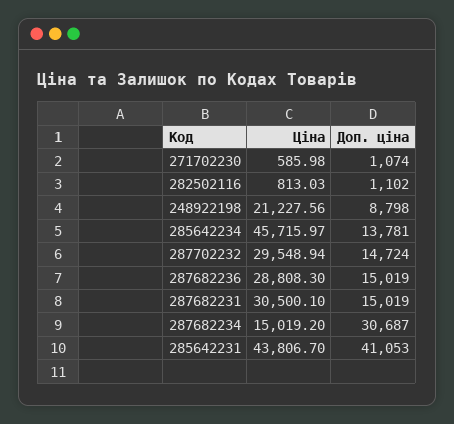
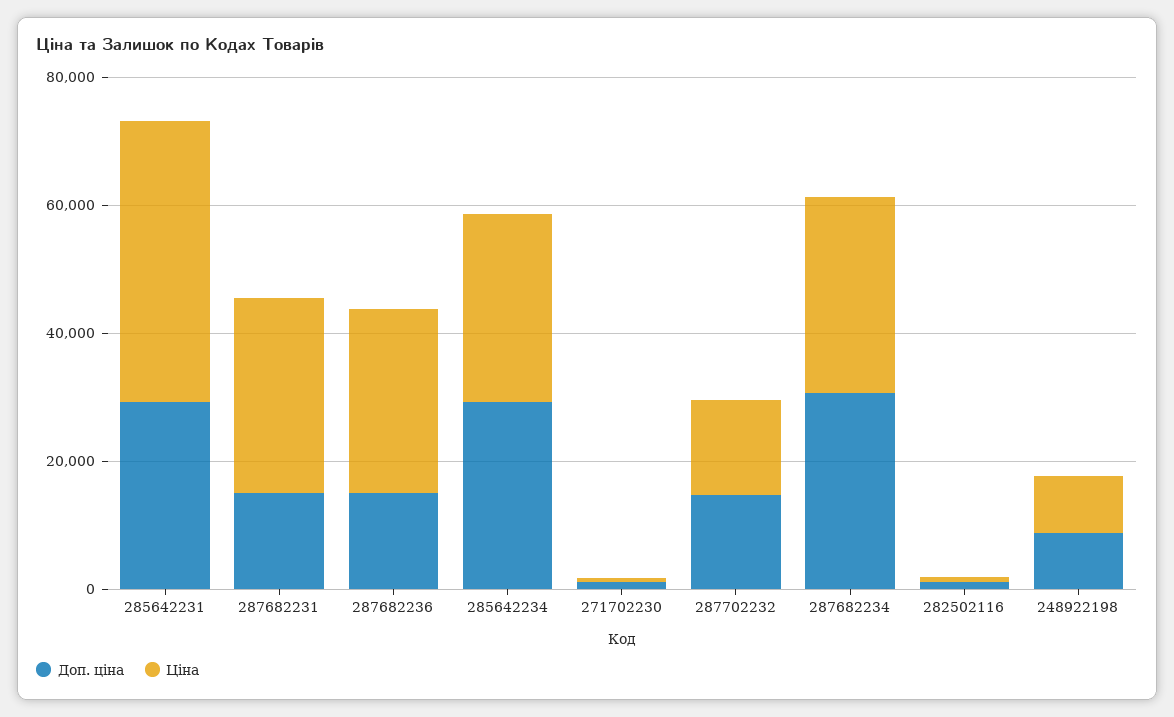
  {
    "Ціна": {
      "271702230": 585.98,
      "282502116": 813.03,
-     "248922198": 21227.56,
+     "248922198": 10000,
-     "285642234": 45715.97,
+     "285642234": 30000,
-     "287702232": 29548.94,
+     "287702232": 15000,
      "287682236": 28808.3,
      "287682231": 30500.1,
-     "287682234": 15019.2,
+     "287682234": 30000,
      "285642231": 43806.7
    },
    "Доп. ціна": {
      "271702230": 1074,
      "282502116": 1102,
      "248922198": 8798,
-     "285642234": 13781,
+     "285642234": 30000,
      "287702232": 14724,
      "287682236": 15019,
      "287682231": 15019,
      "287682234": 30687,
-     "285642231": 41053
+     "285642231": 30000
    }
  }

